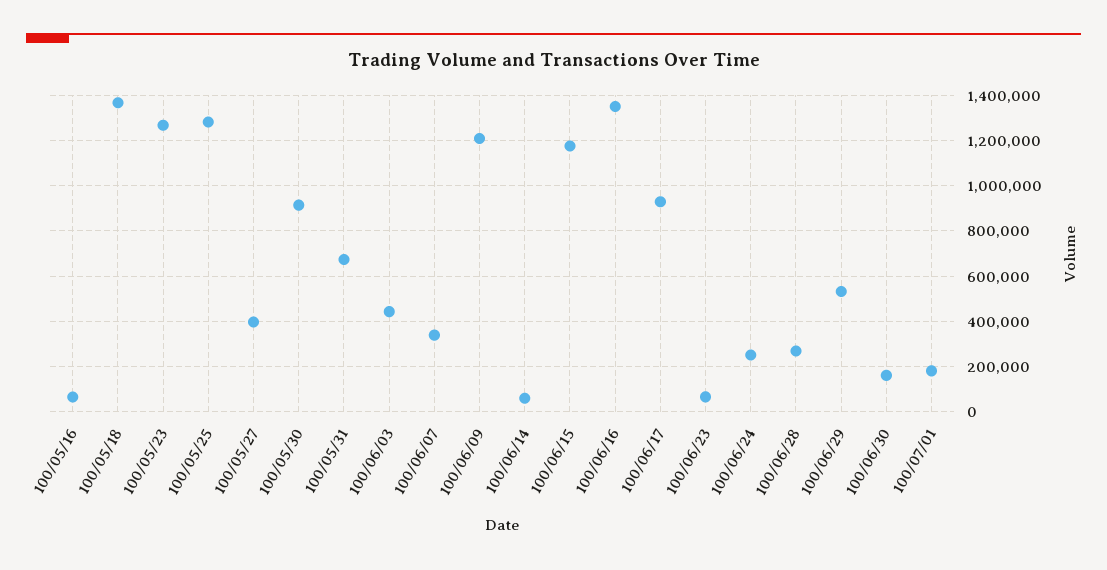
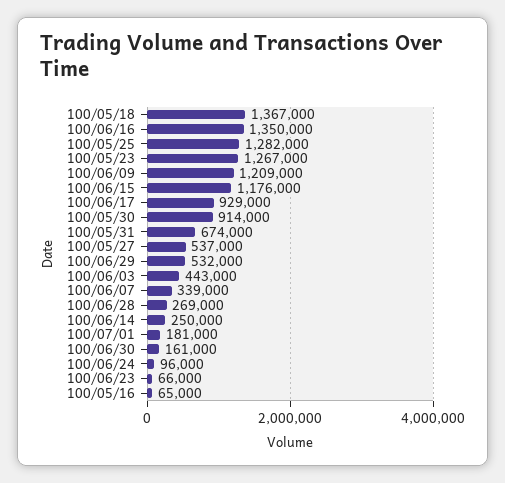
  {
    "100/05/16": 65000,
    "100/05/18": 1367000,
    "100/05/23": 1267000,
    "100/05/25": 1282000,
-   "100/05/27": 400000,
+   "100/05/27": 537000,
    "100/05/30": 914000,
    "100/05/31": 674000,
    "100/06/03": 443000,
    "100/06/07": 339000,
    "100/06/09": 1209000,
-   "100/06/14": 50000,
+   "100/06/14": 250000,
    "100/06/15": 1176000,
    "100/06/16": 1350000,
    "100/06/17": 929000,
    "100/06/23": 66000,
-   "100/06/24": 250000,
+   "100/06/24": 96000,
    "100/06/28": 269000,
    "100/06/29": 532000,
    "100/06/30": 161000,
    "100/07/01": 181000
  }

